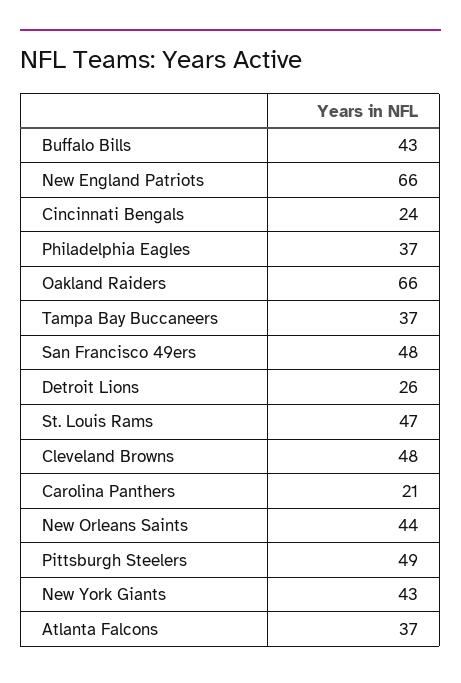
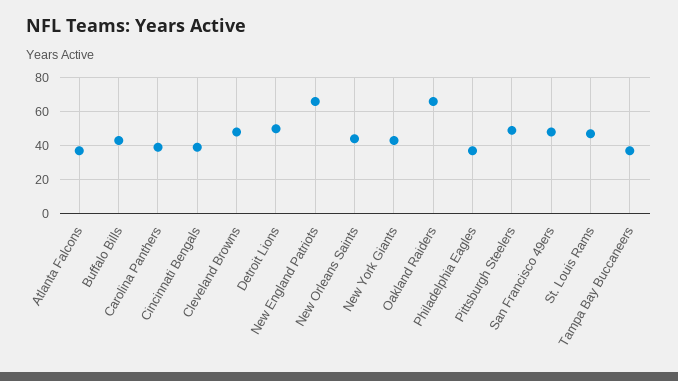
  {
    "Buffalo Bills": 43,
    "New England Patriots": 66,
-   "Cincinnati Bengals": 24,
+   "Cincinnati Bengals": 40,
    "Philadelphia Eagles": 37,
    "Oakland Raiders": 66,
    "Tampa Bay Buccaneers": 37,
    "San Francisco 49ers": 48,
-   "Detroit Lions": 26,
+   "Detroit Lions": 50,
    "St. Louis Rams": 47,
    "Cleveland Browns": 48,
-   "Carolina Panthers": 21,
+   "Carolina Panthers": 40,
    "New Orleans Saints": 44,
    "Pittsburgh Steelers": 49,
    "New York Giants": 43,
    "Atlanta Falcons": 37
  }

